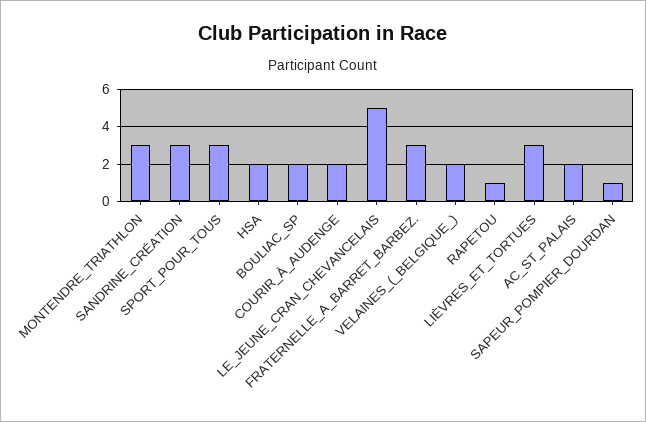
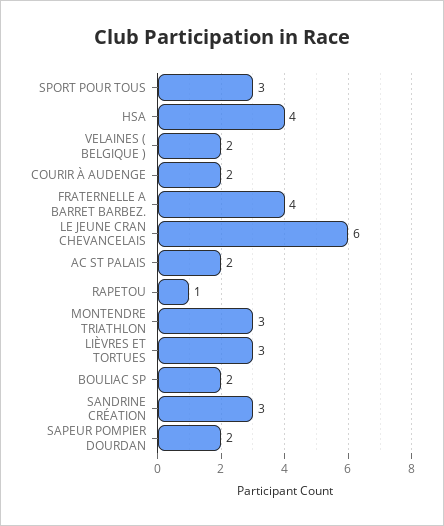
  {
    "MONTENDRE_TRIATHLON": 3,
    "SANDRINE_CRÉATION": 3,
    "SPORT_POUR_TOUS": 3,
-   "HSA": 2,
+   "HSA": 4,
    "BOULIAC_SP": 2,
    "COURIR_À_AUDENGE": 2,
-   "LE_JEUNE_CRAN_CHEVANCELAIS": 5,
+   "LE_JEUNE_CRAN_CHEVANCELAIS": 6,
-   "FRATERNELLE_A_BARRET_BARBEZ.": 3,
+   "FRATERNELLE_A_BARRET_BARBEZ.": 4,
    "VELAINES_(_BELGIQUE_)": 2,
    "RAPETOU": 1,
    "LIÈVRES_ET_TORTUES": 3,
    "AC_ST_PALAIS": 2,
-   "SAPEUR_POMPIER_DOURDAN": 1
+   "SAPEUR_POMPIER_DOURDAN": 2
  }

